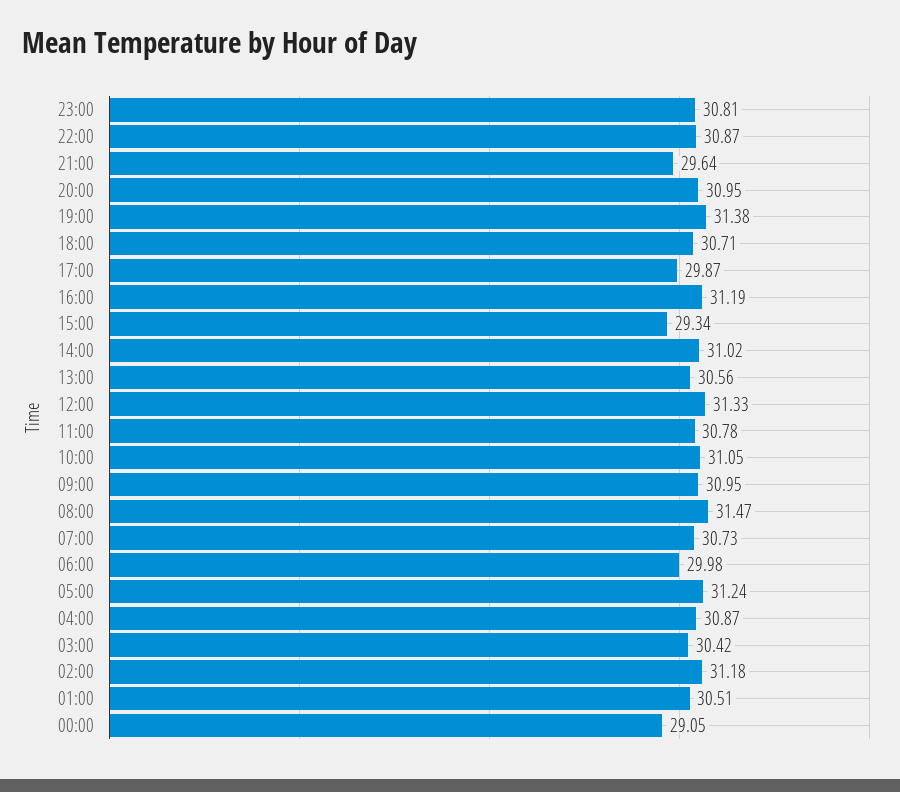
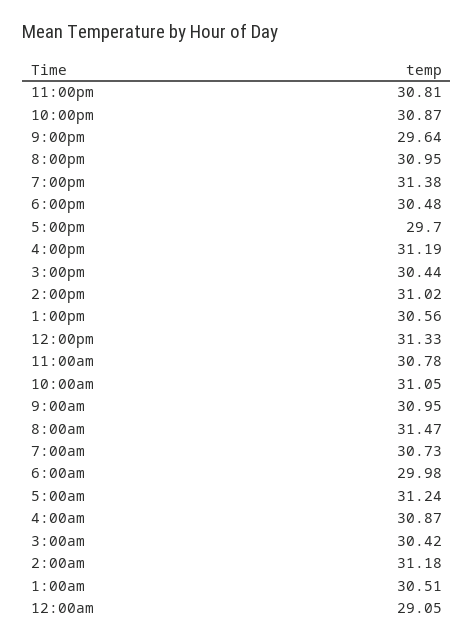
  {
    "23:00": 30.81,
    "22:00": 30.87,
    "21:00": 29.64,
    "20:00": 30.95,
    "19:00": 31.38,
-   "18:00": 30.71,
+   "18:00": 30.48,
-   "17:00": 29.87,
+   "17:00": 29.7,
    "16:00": 31.19,
-   "15:00": 29.34,
+   "15:00": 30.44,
    "14:00": 31.02,
    "13:00": 30.56,
    "12:00": 31.33,
    "11:00": 30.78,
    "10:00": 31.05,
    "09:00": 30.95,
    "08:00": 31.47,
    "07:00": 30.73,
    "06:00": 29.98,
    "05:00": 31.24,
    "04:00": 30.87,
    "03:00": 30.42,
    "02:00": 31.18,
    "01:00": 30.51,
    "00:00": 29.05
  }

